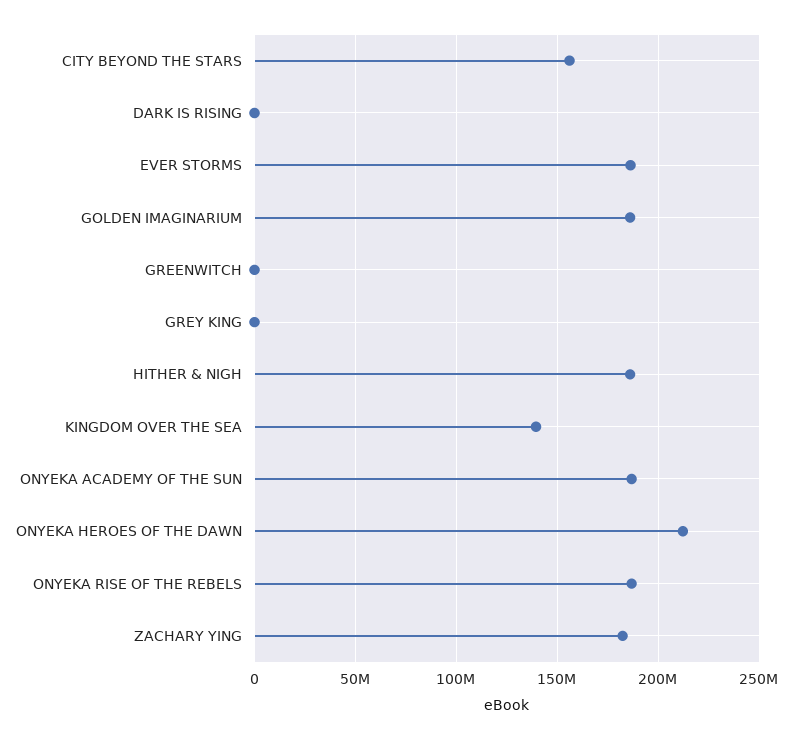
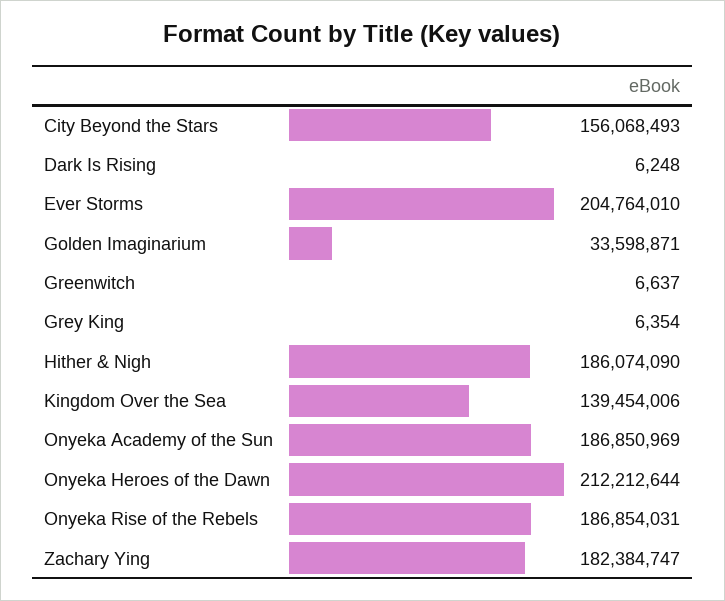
  {
    "CITY BEYOND THE STARS": 156068493,
    "DARK IS RISING": 6248,
-   "EVER STORMS": 185000000,
+   "EVER STORMS": 204764010,
-   "GOLDEN IMAGINARIUM": 185000000,
+   "GOLDEN IMAGINARIUM": 33598871,
    "GREENWITCH": 6637,
    "GREY KING": 6354,
    "HITHER & NIGH": 186074090,
    "KINGDOM OVER THE SEA": 139454006,
    "ONYEKA ACADEMY OF THE SUN": 186850969,
    "ONYEKA HEROES OF THE DAWN": 212212644,
    "ONYEKA RISE OF THE REBELS": 186854031,
    "ZACHARY YING": 182384747
  }

